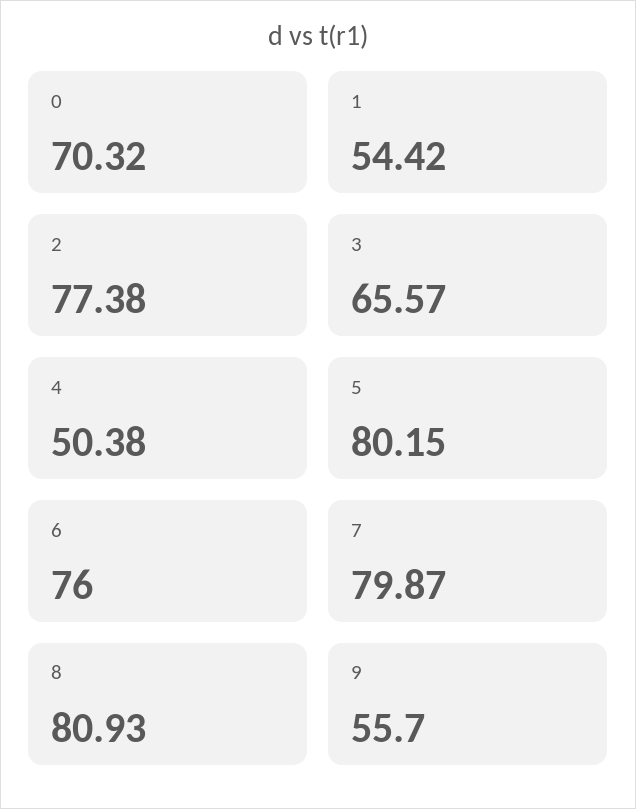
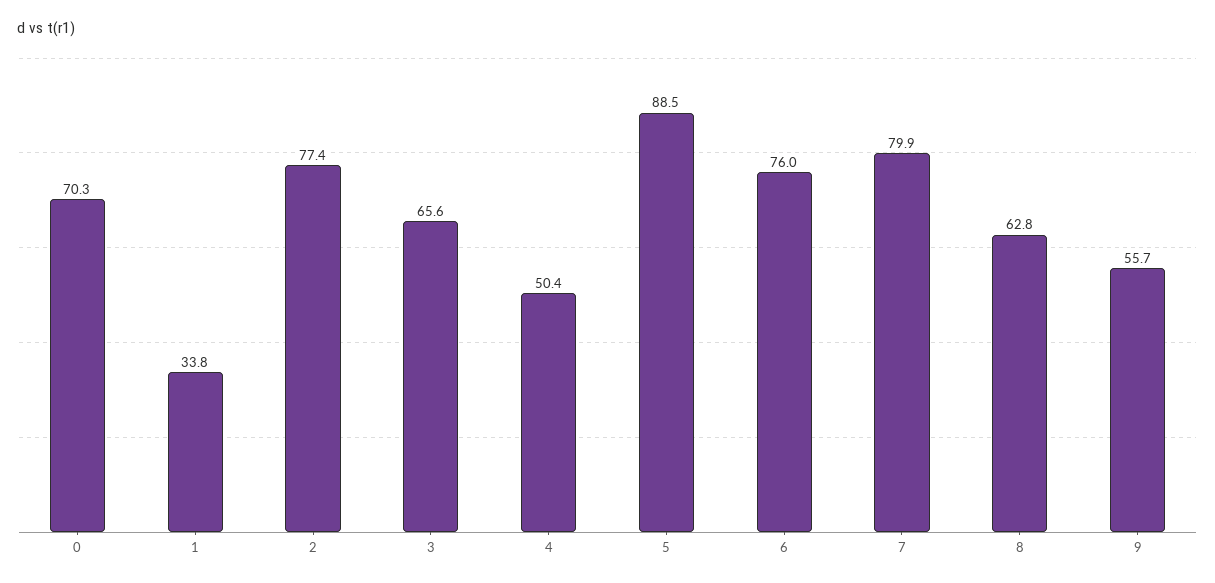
  {
    "0": 70.32,
-   "1": 54.42,
+   "1": 33.8,
    "2": 77.38,
    "3": 65.57,
    "4": 50.38,
-   "5": 80.15,
+   "5": 88.5,
    "6": 76,
    "7": 79.87,
-   "8": 80.93,
+   "8": 62.8,
    "9": 55.7
  }

